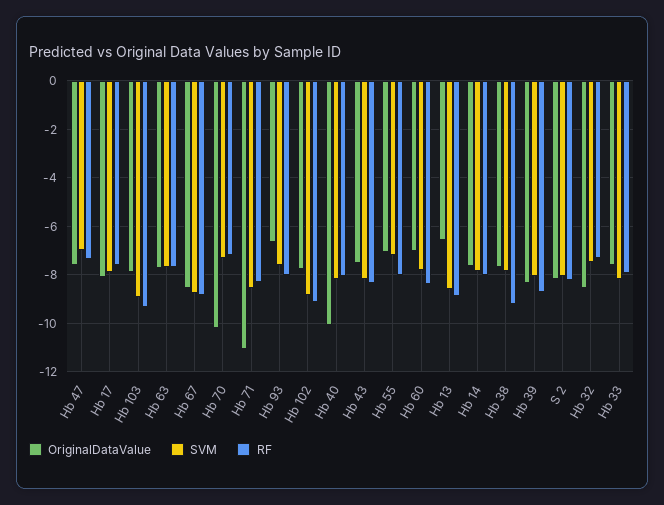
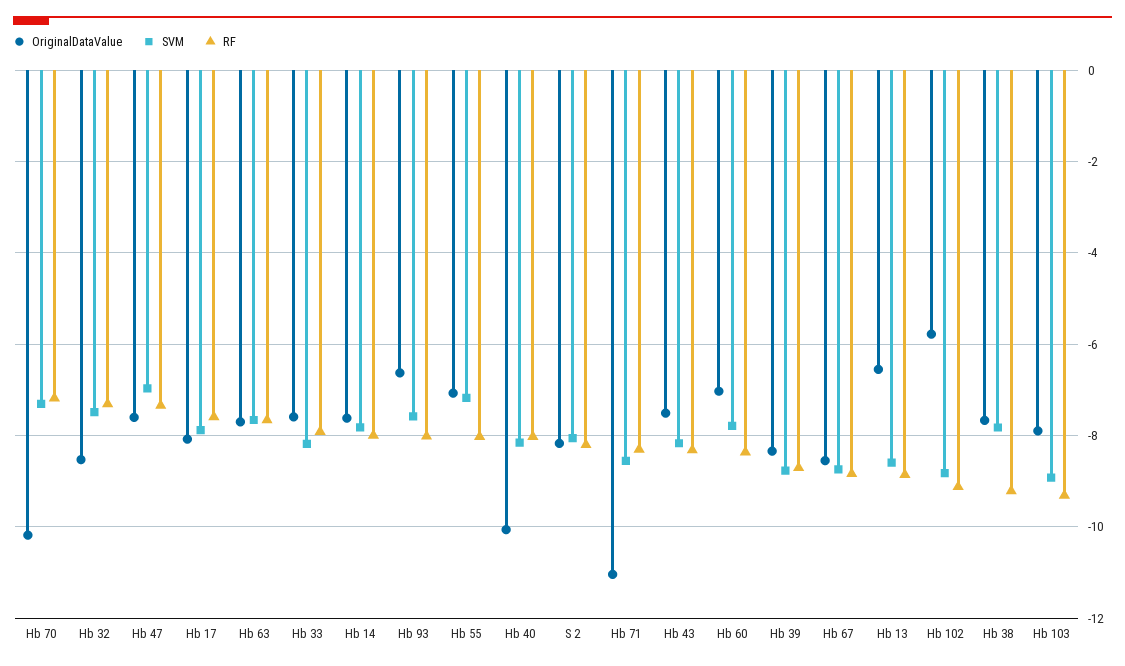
  {
    "OriginalDataValue": {
      "Hb 47": -7.6,
      "Hb 17": -8,
      "Hb 103": -8,
      "Hb 63": -7.8,
      "Hb 67": -8.6,
      "Hb 70": -10.2,
      "Hb 71": -11,
      "Hb 93": -6.6,
-     "Hb 102": -7.75,
+     "Hb 102": -5.8,
      "Hb 40": -10,
      "Hb 43": -7.6,
      "Hb 55": -7,
      "Hb 60": -7,
      "Hb 13": -6.6,
      "Hb 14": -7.6,
      "Hb 38": -7.6,
      "Hb 39": -8.4,
      "S 2": -8.2,
      "Hb 32": -8.6,
      "Hb 33": -7.6
    },
    "SVM": {
      "Hb 47": -7,
      "Hb 17": -7.8,
      "Hb 103": -9,
      "Hb 63": -7.6,
      "Hb 67": -8.8,
      "Hb 70": -7.4,
      "Hb 71": -8.6,
      "Hb 93": -7.6,
      "Hb 102": -8.8,
      "Hb 40": -8.2,
      "Hb 43": -8.2,
      "Hb 55": -7.2,
      "Hb 60": -7.8,
      "Hb 13": -8.6,
      "Hb 14": -7.8,
      "Hb 38": -7.8,
-     "Hb 39": -8,
+     "Hb 39": -8.8,
      "S 2": -8,
      "Hb 32": -7.4,
      "Hb 33": -8.2
    },
    "RF": {
      "Hb 47": -7.4,
      "Hb 17": -7.6,
      "Hb 103": -9.4,
      "Hb 63": -7.6,
      "Hb 67": -8.8,
      "Hb 70": -7.2,
      "Hb 71": -8.4,
      "Hb 93": -8,
      "Hb 102": -9.2,
      "Hb 40": -8,
      "Hb 43": -8.4,
      "Hb 55": -8,
      "Hb 60": -8.4,
      "Hb 13": -8.8,
      "Hb 14": -8,
      "Hb 38": -9.2,
      "Hb 39": -8.8,
      "S 2": -8.2,
      "Hb 32": -7.4,
      "Hb 33": -8
    }
  }

